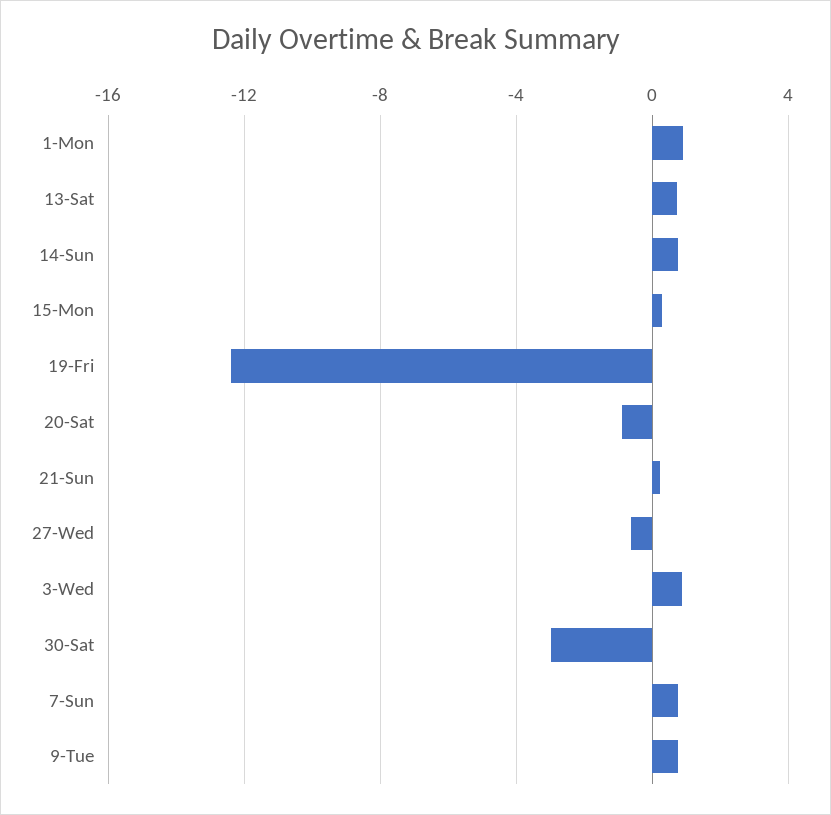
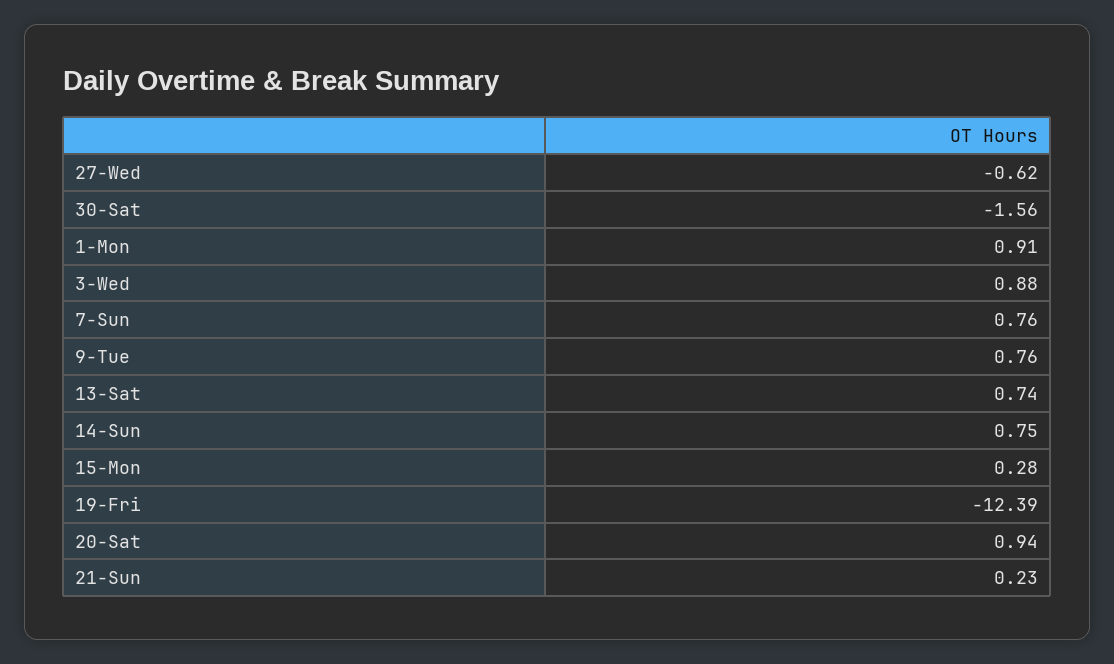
  {
    "1-Mon": 0.91,
    "13-Sat": 0.74,
    "14-Sun": 0.75,
    "15-Mon": 0.28,
    "19-Fri": -12.39,
-   "20-Sat": -1,
+   "20-Sat": 0.94,
    "21-Sun": 0.23,
    "27-Wed": -0.62,
    "3-Wed": 0.88,
-   "30-Sat": -3,
+   "30-Sat": -1.56,
    "7-Sun": 0.76,
    "9-Tue": 0.76
  }

